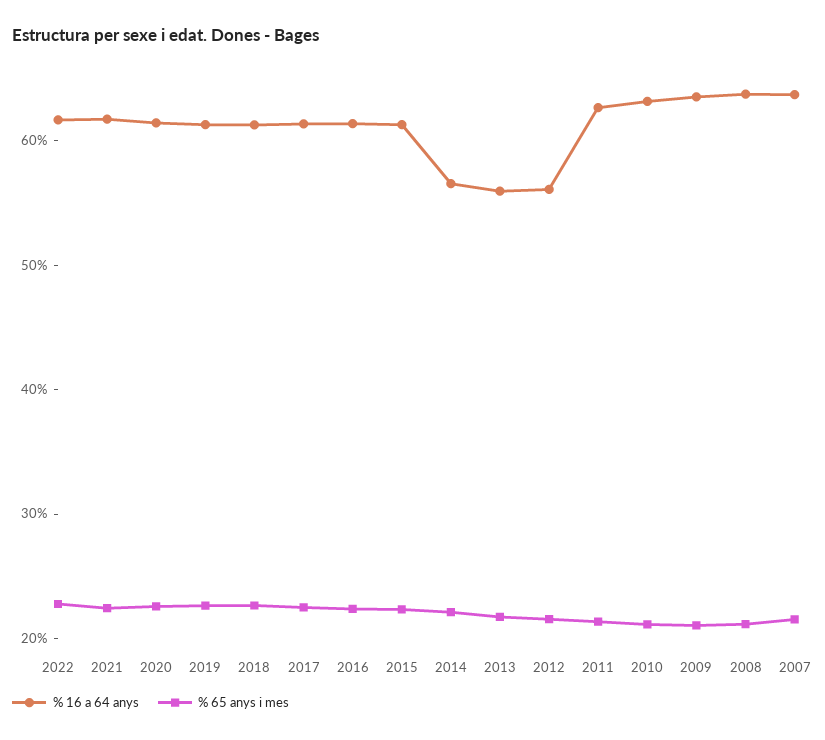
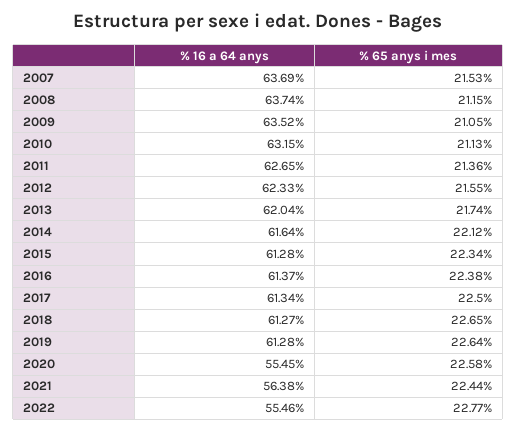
  {
    "% 16 a 64 anys": {
-     "2022": 62,
+     "2022": 55.46,
-     "2021": 62,
+     "2021": 56.38,
-     "2020": 62,
+     "2020": 55.45,
      "2019": 61.28,
      "2018": 61.27,
      "2017": 61.34,
      "2016": 61.37,
      "2015": 61.28,
-     "2014": 56,
+     "2014": 61.64,
-     "2013": 56,
+     "2013": 62.04,
-     "2012": 56,
+     "2012": 62.33,
      "2011": 62.65,
      "2010": 63.15,
      "2009": 63.52,
      "2008": 63.74,
      "2007": 63.69
    },
    "% 65 anys i mes": {
      "2022": 22.77,
      "2021": 22.44,
      "2020": 22.58,
      "2019": 22.64,
      "2018": 22.65,
      "2017": 22.5,
      "2016": 22.38,
      "2015": 22.34,
      "2014": 22.12,
      "2013": 21.74,
      "2012": 21.55,
      "2011": 21.36,
      "2010": 21.13,
      "2009": 21.05,
      "2008": 21.15,
      "2007": 21.53
    }
  }

